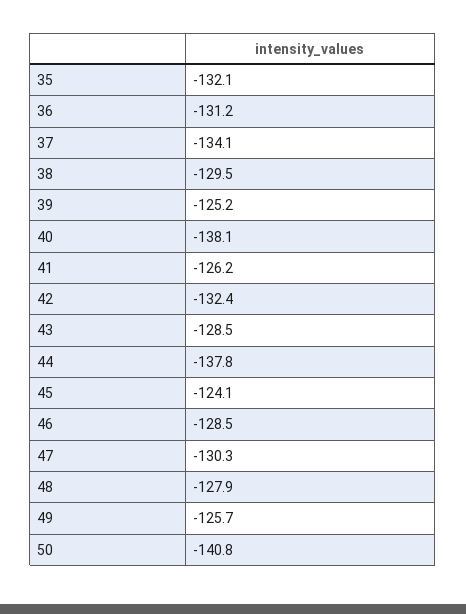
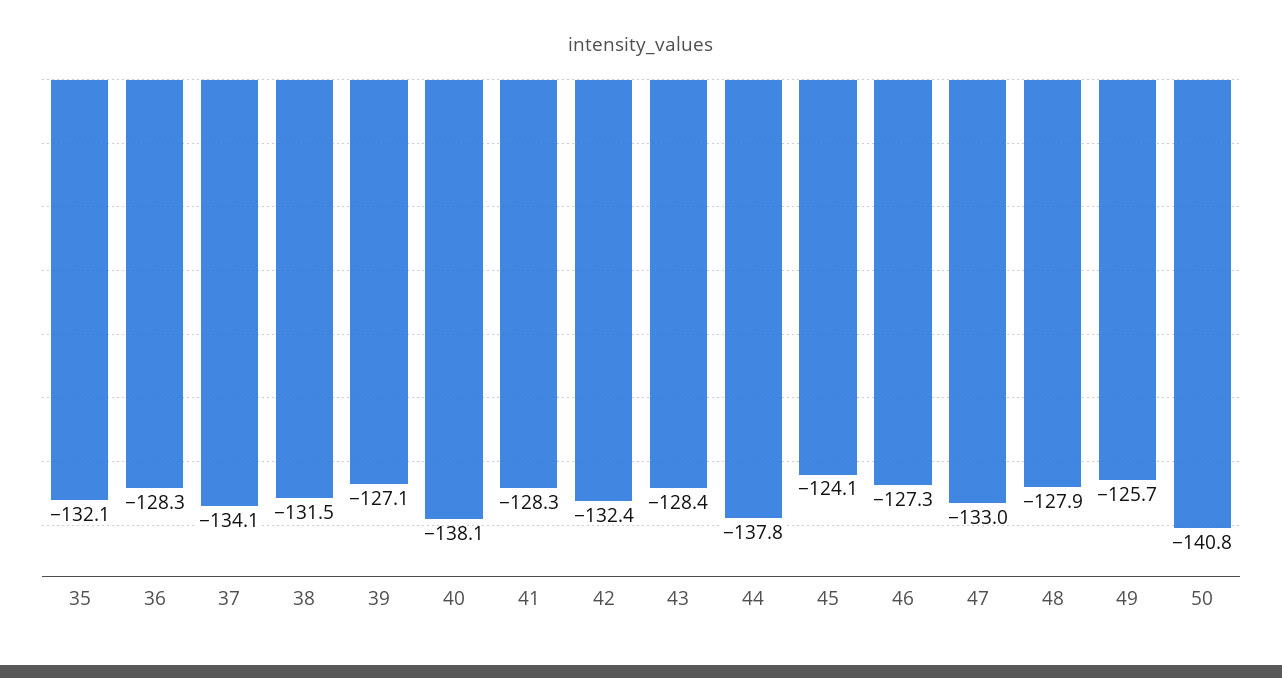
  {
    "35": -132.1,
-   "36": -131.2,
+   "36": -128.3,
    "37": -134.1,
-   "38": -129.5,
+   "38": -131.5,
-   "39": -125.2,
+   "39": -127.1,
    "40": -138.1,
-   "41": -126.2,
+   "41": -128.3,
    "42": -132.4,
-   "43": -128.5,
+   "43": -128.4,
    "44": -137.8,
    "45": -124.1,
-   "46": -128.5,
+   "46": -127.3,
-   "47": -130.3,
+   "47": -133,
    "48": -127.9,
    "49": -125.7,
    "50": -140.8
  }

